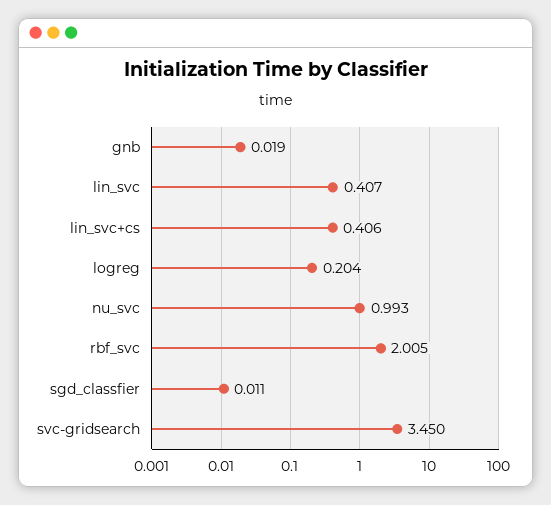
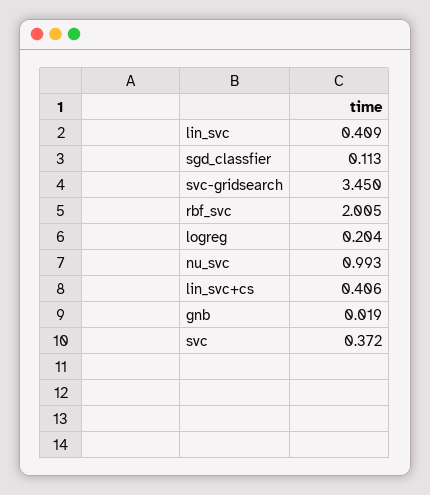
  {
    "gnb": 0.019,
-   "lin_svc": 0.407,
+   "lin_svc": 0.409,
    "lin_svc+cs": 0.406,
    "logreg": 0.204,
    "nu_svc": 0.993,
    "rbf_svc": 2.005,
-   "sgd_classfier": 0.011,
+   "sgd_classfier": 0.113,
-   "svc-gridsearch": 3.45
+   "svc-gridsearch": 3.45,
+   "svc": 0.372
  }

